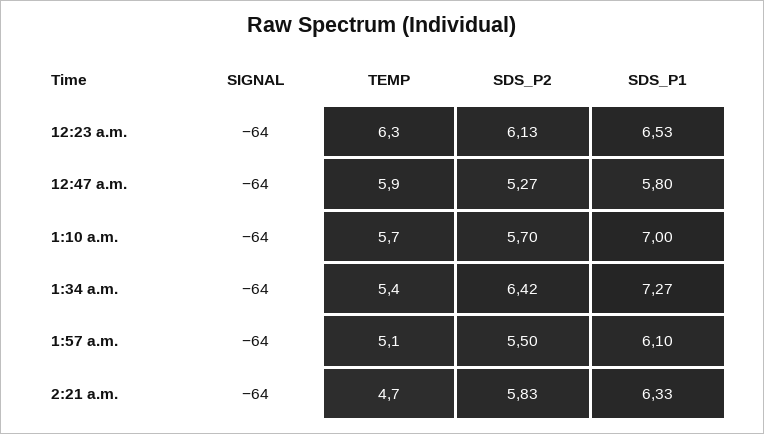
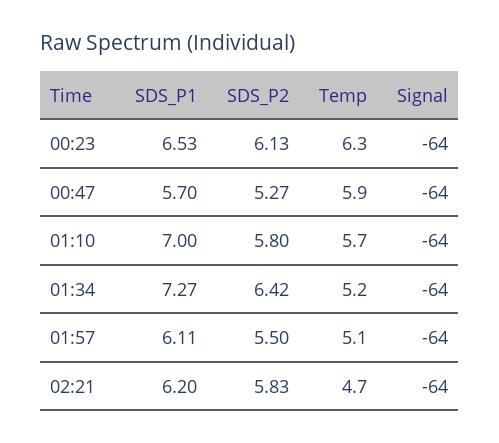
  {
    "SIGNAL": {
      "12:23 a.m.": -64,
      "12:47 a.m.": -64,
      "1:10 a.m.": -64,
      "1:34 a.m.": -64,
      "1:57 a.m.": -64,
      "2:21 a.m.": -64
    },
    "TEMP": {
      "12:23 a.m.": 6.3,
      "12:47 a.m.": 5.9,
      "1:10 a.m.": 5.7,
-     "1:34 a.m.": 5.4,
+     "1:34 a.m.": 5.2,
      "1:57 a.m.": 5.1,
      "2:21 a.m.": 4.7
    },
    "SDS_P2": {
      "12:23 a.m.": 6.13,
      "12:47 a.m.": 5.27,
-     "1:10 a.m.": 5.7,
+     "1:10 a.m.": 5.8,
      "1:34 a.m.": 6.42,
      "1:57 a.m.": 5.5,
      "2:21 a.m.": 5.83
    },
    "SDS_P1": {
      "12:23 a.m.": 6.53,
-     "12:47 a.m.": 5.8,
+     "12:47 a.m.": 5.7,
      "1:10 a.m.": 7,
      "1:34 a.m.": 7.27,
-     "1:57 a.m.": 6.1,
+     "1:57 a.m.": 6.11,
-     "2:21 a.m.": 6.33
+     "2:21 a.m.": 6.2
    }
  }

